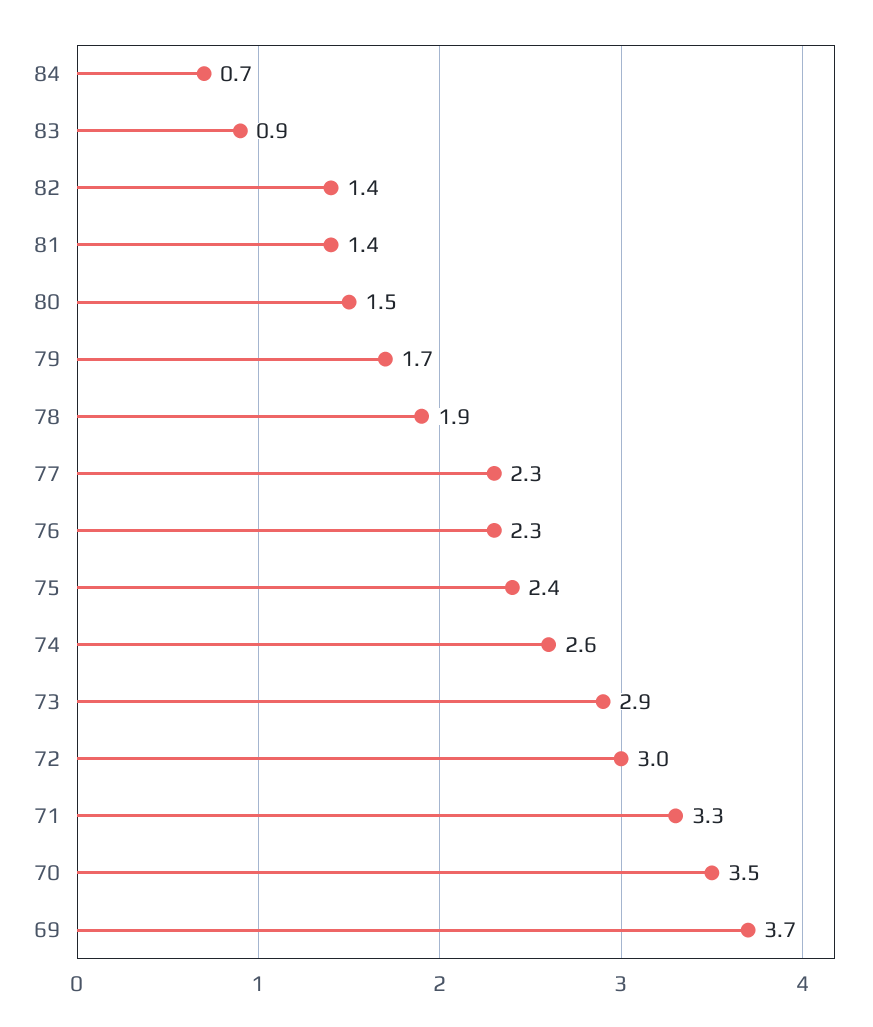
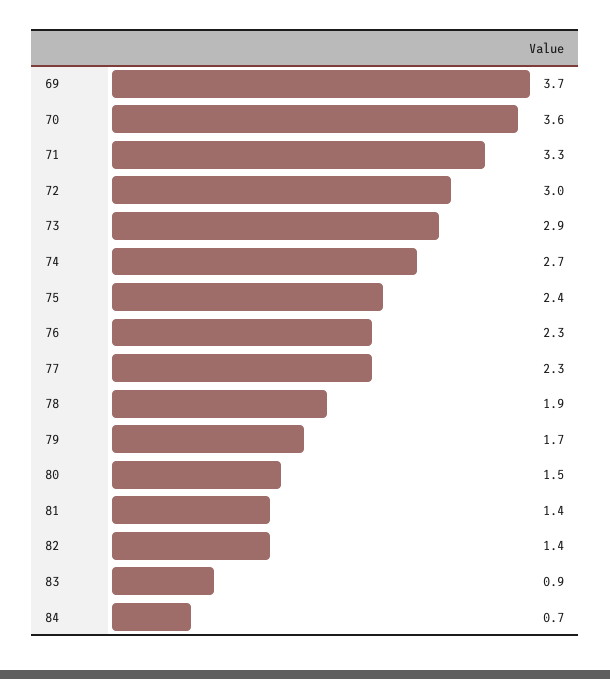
  {
    "84": 0.7,
    "83": 0.9,
    "82": 1.4,
    "81": 1.4,
    "80": 1.5,
    "79": 1.7,
    "78": 1.9,
    "77": 2.3,
    "76": 2.3,
    "75": 2.4,
-   "74": 2.6,
+   "74": 2.7,
    "73": 2.9,
    "72": 3,
    "71": 3.3,
-   "70": 3.5,
+   "70": 3.6,
    "69": 3.7
  }

